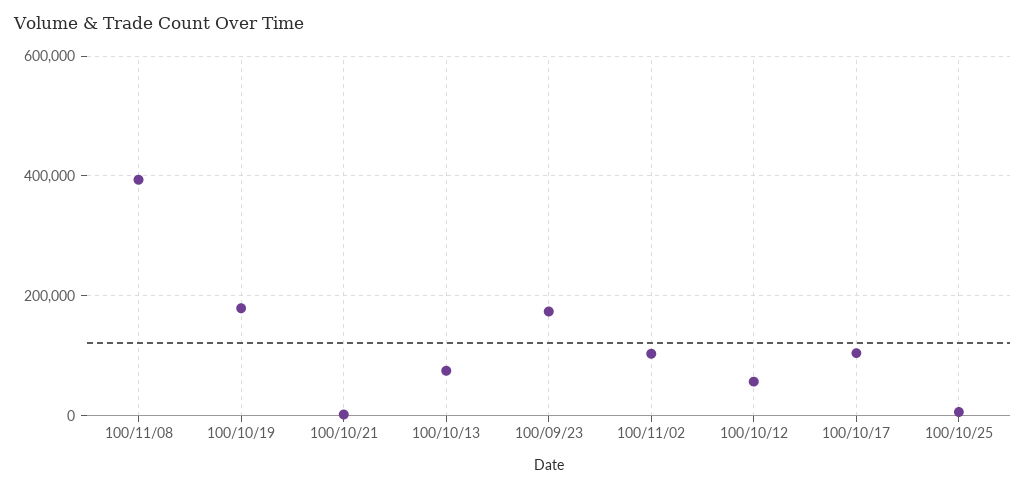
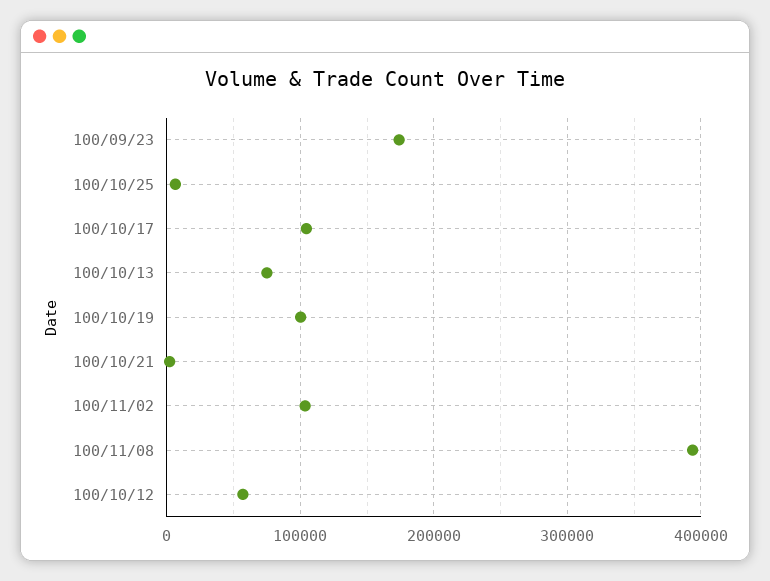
  {
    "100/11/08": 390000,
-   "100/10/19": 180000,
+   "100/10/19": 100000,
    "100/10/21": 0,
    "100/10/13": 70000,
    "100/09/23": 170000,
    "100/11/02": 100000,
    "100/10/12": 60000,
    "100/10/17": 100000,
    "100/10/25": 10000
  }

